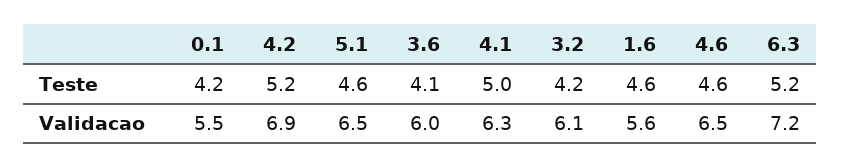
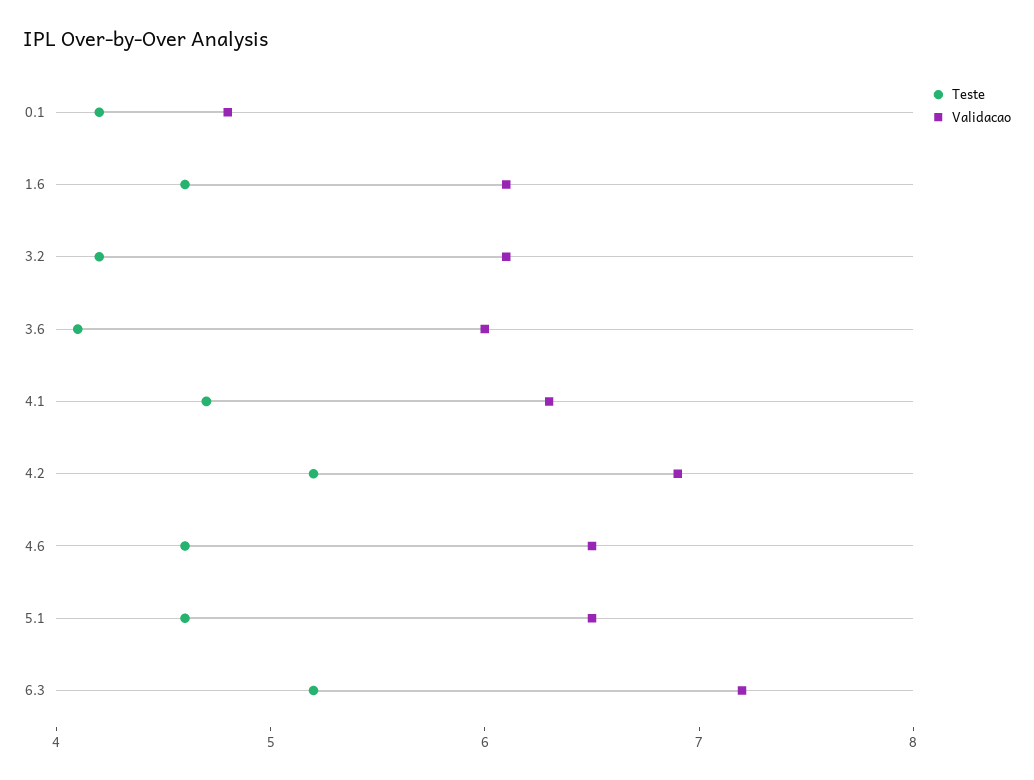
  {
    "Teste": {
      "0.1": 4.2,
      "4.2": 5.2,
      "5.1": 4.6,
      "3.6": 4.1,
-     "4.1": 5,
+     "4.1": 4.7,
      "3.2": 4.2,
      "1.6": 4.6,
      "4.6": 4.6,
      "6.3": 5.2
    },
    "Validacao": {
-     "0.1": 5.5,
+     "0.1": 4.8,
      "4.2": 6.9,
      "5.1": 6.5,
      "3.6": 6,
      "4.1": 6.3,
      "3.2": 6.1,
-     "1.6": 5.6,
+     "1.6": 6.1,
      "4.6": 6.5,
      "6.3": 7.2
    }
  }

